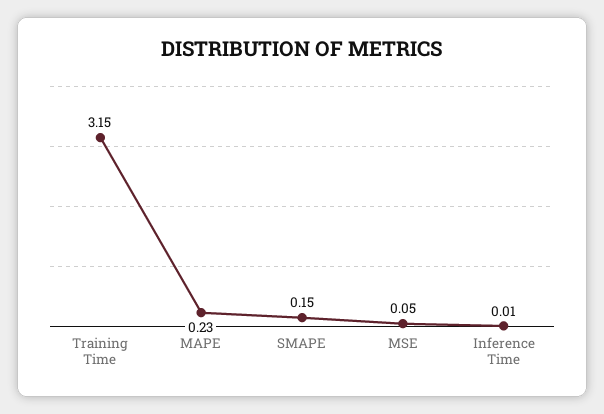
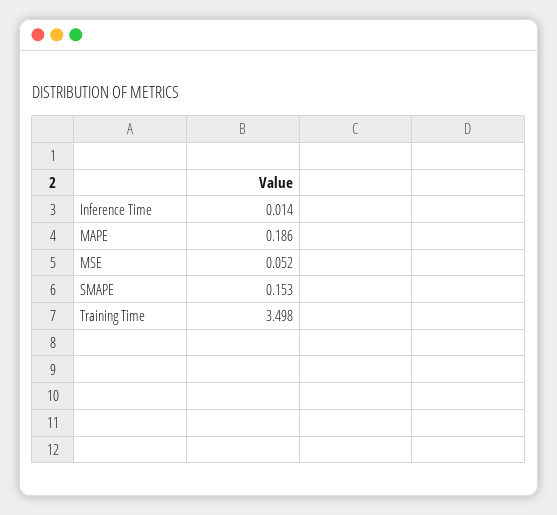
  {
-   "Training Time": 3.15,
+   "Training Time": 3.498,
-   "MAPE": 0.23,
+   "MAPE": 0.186,
    "SMAPE": 0.153,
    "MSE": 0.052,
    "Inference Time": 0.014
  }

